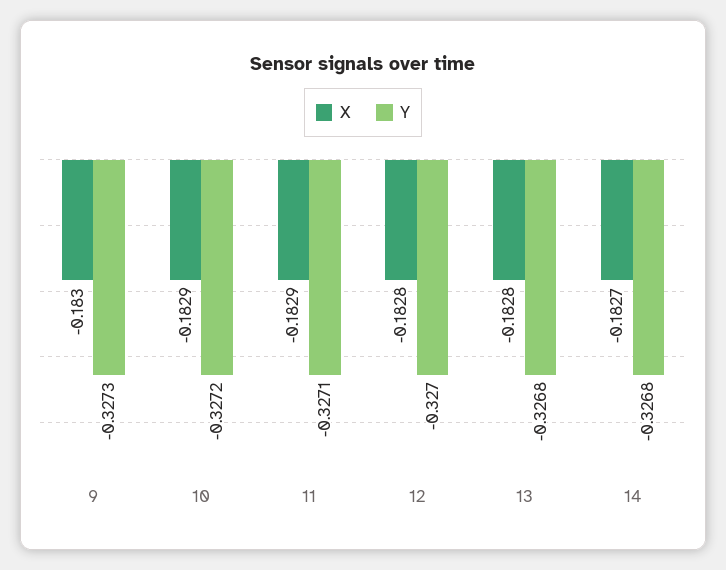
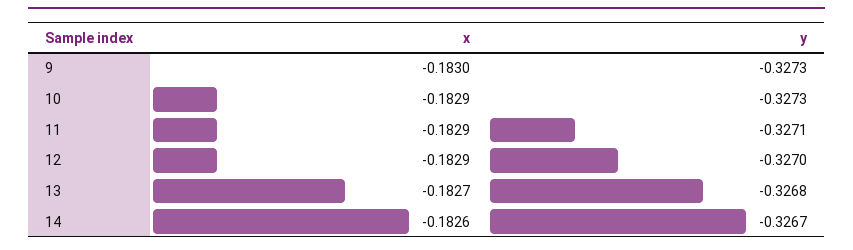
  {
    "X": {
      "9": -0.183,
      "10": -0.1829,
      "11": -0.1829,
-     "12": -0.1828,
+     "12": -0.1829,
-     "13": -0.1828,
+     "13": -0.1827,
-     "14": -0.1827
+     "14": -0.1826
    },
    "Y": {
      "9": -0.3273,
-     "10": -0.3272,
+     "10": -0.3273,
      "11": -0.3271,
      "12": -0.327,
      "13": -0.3268,
-     "14": -0.3268
+     "14": -0.3267
    }
  }

